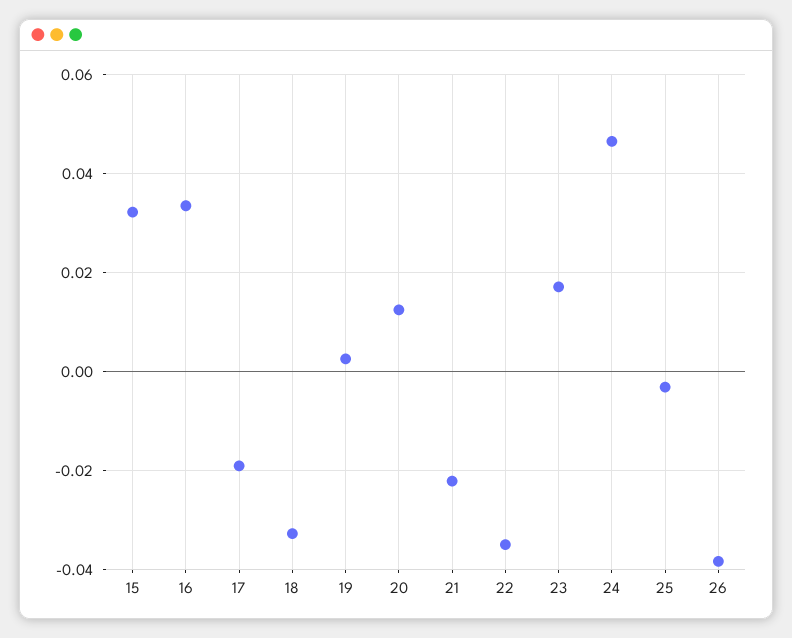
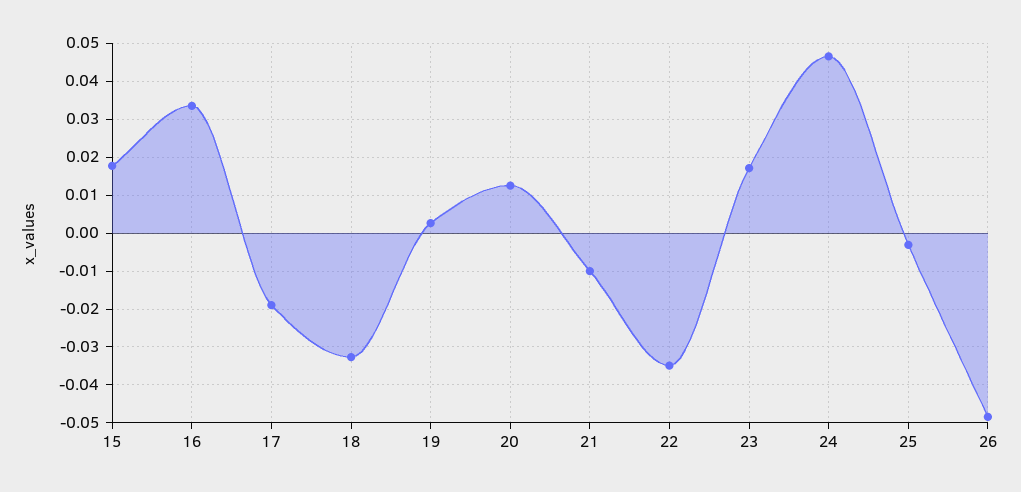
  {
-   "15": 0.032,
+   "15": 0.018,
    "16": 0.034,
    "17": -0.02,
    "18": -0.032,
    "19": 0.002,
    "20": 0.012,
-   "21": -0.022,
+   "21": -0.01,
    "22": -0.034,
    "23": 0.018,
    "24": 0.046,
    "25": -0.004,
-   "26": -0.038
+   "26": -0.048
  }

